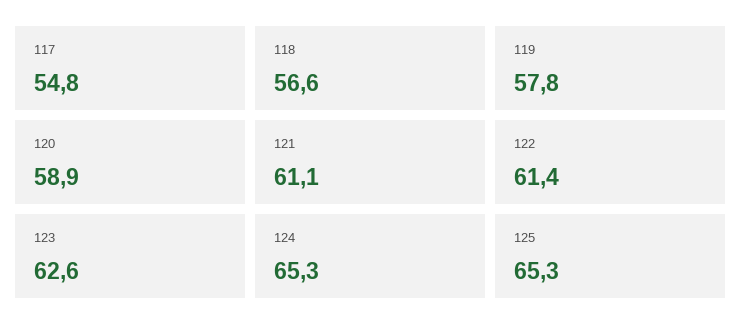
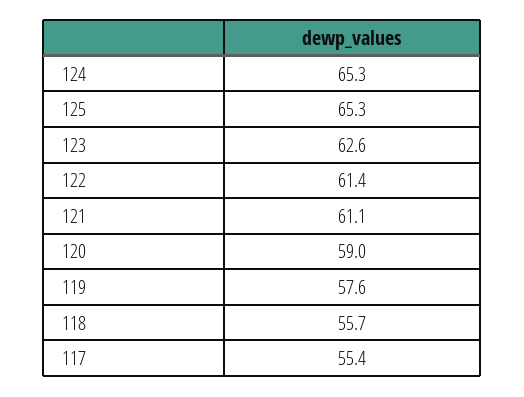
  {
-   "117": 54.8,
+   "117": 55.4,
-   "118": 56.6,
+   "118": 55.7,
-   "119": 57.8,
+   "119": 57.6,
-   "120": 58.9,
+   "120": 59,
    "121": 61.1,
    "122": 61.4,
    "123": 62.6,
    "124": 65.3,
    "125": 65.3
  }

